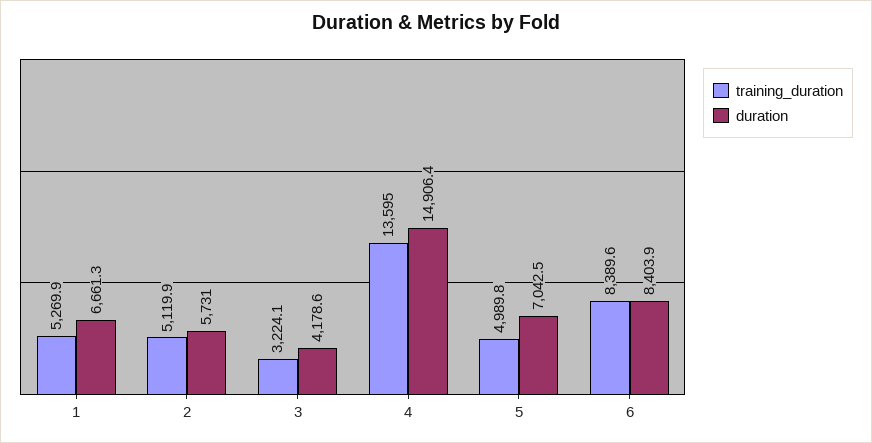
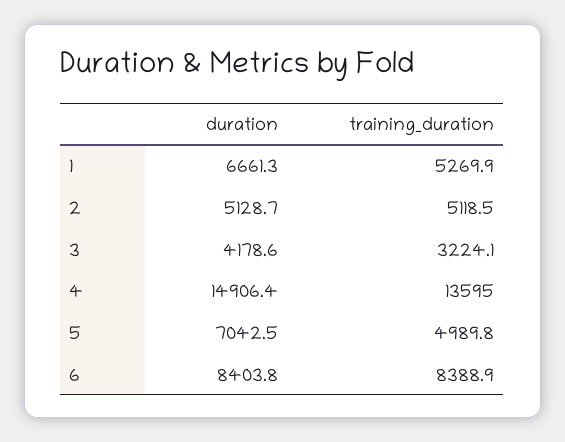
  {
    "training_duration": {
      "1": 5269.9,
-     "2": 5119.9,
+     "2": 5118.5,
      "3": 3224.1,
      "4": 13595,
      "5": 4989.8,
-     "6": 8389.6
+     "6": 8388.9
    },
    "duration": {
      "1": 6661.3,
-     "2": 5731,
+     "2": 5128.7,
      "3": 4178.6,
      "4": 14906.4,
      "5": 7042.5,
-     "6": 8403.9
+     "6": 8403.8
    }
  }

